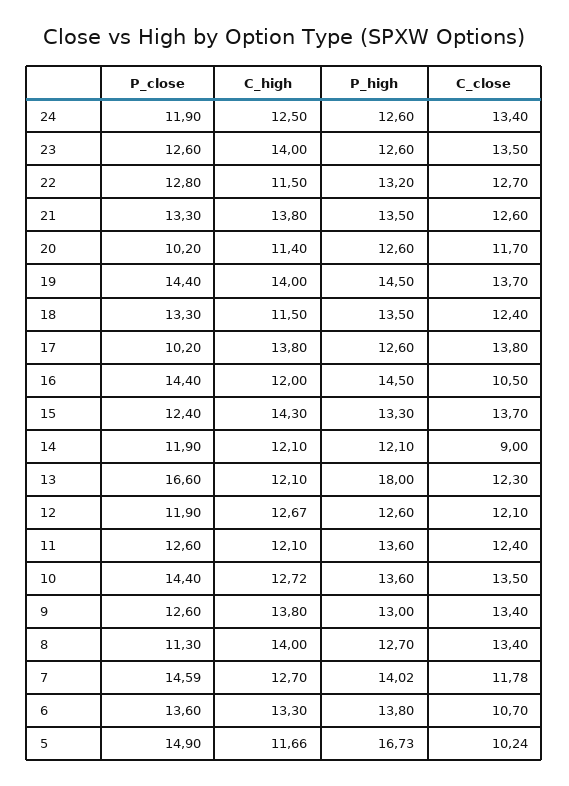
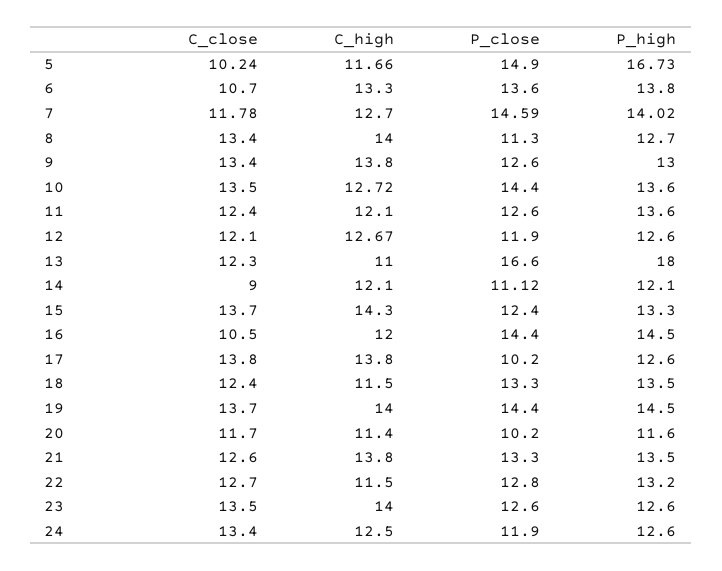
  {
    "P_close": {
      "24": 11.9,
      "23": 12.6,
      "22": 12.8,
      "21": 13.3,
      "20": 10.2,
      "19": 14.4,
      "18": 13.3,
      "17": 10.2,
      "16": 14.4,
      "15": 12.4,
-     "14": 11.9,
+     "14": 11.12,
      "13": 16.6,
      "12": 11.9,
      "11": 12.6,
      "10": 14.4,
      "9": 12.6,
      "8": 11.3,
      "7": 14.59,
      "6": 13.6,
      "5": 14.9
    },
    "C_high": {
      "24": 12.5,
      "23": 14,
      "22": 11.5,
      "21": 13.8,
      "20": 11.4,
      "19": 14,
      "18": 11.5,
      "17": 13.8,
      "16": 12,
      "15": 14.3,
      "14": 12.1,
-     "13": 12.1,
+     "13": 11,
      "12": 12.67,
      "11": 12.1,
      "10": 12.72,
      "9": 13.8,
      "8": 14,
      "7": 12.7,
      "6": 13.3,
      "5": 11.66
    },
    "P_high": {
      "24": 12.6,
      "23": 12.6,
      "22": 13.2,
      "21": 13.5,
-     "20": 12.6,
+     "20": 11.6,
      "19": 14.5,
      "18": 13.5,
      "17": 12.6,
      "16": 14.5,
      "15": 13.3,
      "14": 12.1,
      "13": 18,
      "12": 12.6,
      "11": 13.6,
      "10": 13.6,
      "9": 13,
      "8": 12.7,
      "7": 14.02,
      "6": 13.8,
      "5": 16.73
    },
    "C_close": {
      "24": 13.4,
      "23": 13.5,
      "22": 12.7,
      "21": 12.6,
      "20": 11.7,
      "19": 13.7,
      "18": 12.4,
      "17": 13.8,
      "16": 10.5,
      "15": 13.7,
      "14": 9,
      "13": 12.3,
      "12": 12.1,
      "11": 12.4,
      "10": 13.5,
      "9": 13.4,
      "8": 13.4,
      "7": 11.78,
      "6": 10.7,
      "5": 10.24
    }
  }

